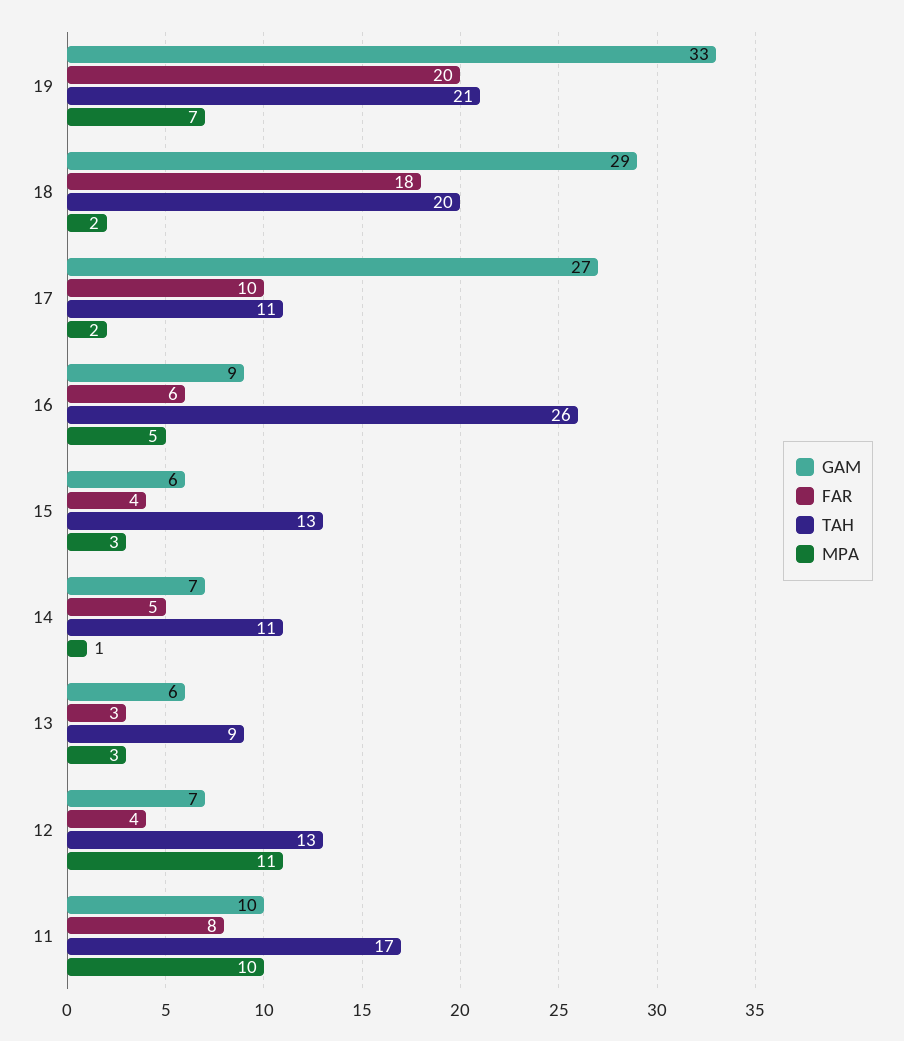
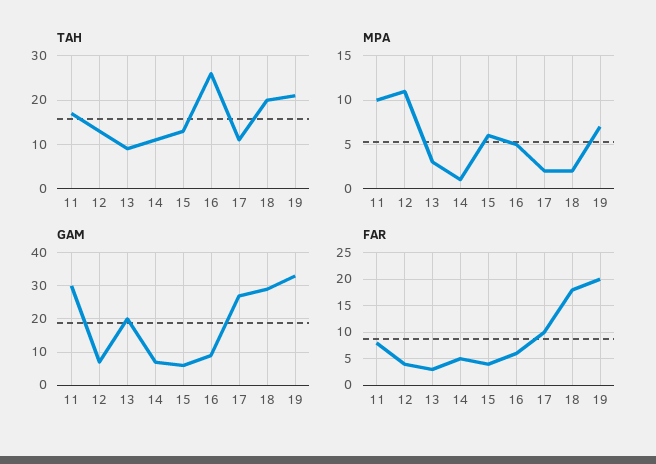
  {
    "GAM": {
      "19": 33,
      "18": 29,
      "17": 27,
      "16": 9,
      "15": 6,
      "14": 7,
-     "13": 6,
+     "13": 20,
      "12": 7,
-     "11": 10
+     "11": 30
    },
    "FAR": {
      "19": 20,
      "18": 18,
      "17": 10,
      "16": 6,
      "15": 4,
      "14": 5,
      "13": 3,
      "12": 4,
      "11": 8
    },
    "TAH": {
      "19": 21,
      "18": 20,
      "17": 11,
      "16": 26,
      "15": 13,
      "14": 11,
      "13": 9,
      "12": 13,
      "11": 17
    },
    "MPA": {
      "19": 7,
      "18": 2,
      "17": 2,
      "16": 5,
-     "15": 3,
+     "15": 6,
      "14": 1,
      "13": 3,
      "12": 11,
      "11": 10
    }
  }

